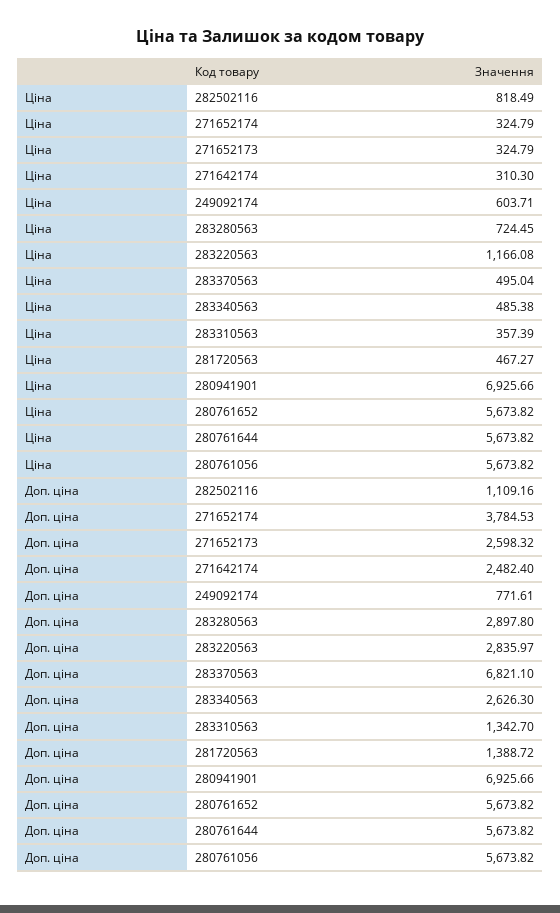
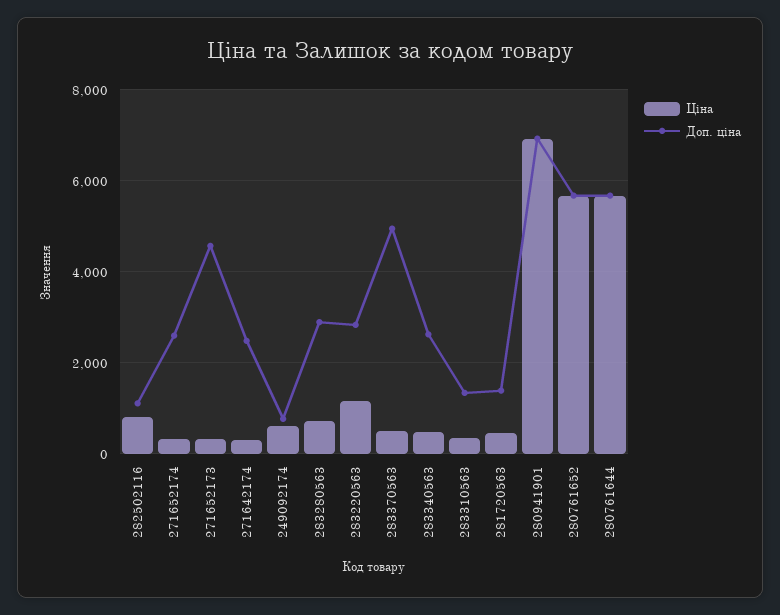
  {
    "Ціна": {
      "282502116": 818.49,
      "271652174": 324.79,
      "271652173": 324.79,
      "271642174": 310.3,
      "249092174": 603.71,
      "283280563": 724.45,
      "283220563": 1166.08,
      "283370563": 495.04,
      "283340563": 485.38,
      "283310563": 357.39,
      "281720563": 467.27,
      "280941901": 6925.66,
      "280761652": 5673.82,
-     "280761644": 5673.82,
+     "280761644": 5673.82
-     "280761056": 5673.82
    },
    "Доп. ціна": {
      "282502116": 1109.16,
-     "271652174": 3784.53,
+     "271652174": 2600,
-     "271652173": 2598.32,
+     "271652173": 4600,
      "271642174": 2482.4,
      "249092174": 771.61,
      "283280563": 2897.8,
      "283220563": 2835.97,
-     "283370563": 6821.1,
+     "283370563": 5000,
      "283340563": 2626.3,
      "283310563": 1342.7,
      "281720563": 1388.72,
      "280941901": 6925.66,
      "280761652": 5673.82,
-     "280761644": 5673.82,
+     "280761644": 5673.82
-     "280761056": 5673.82
    }
  }

